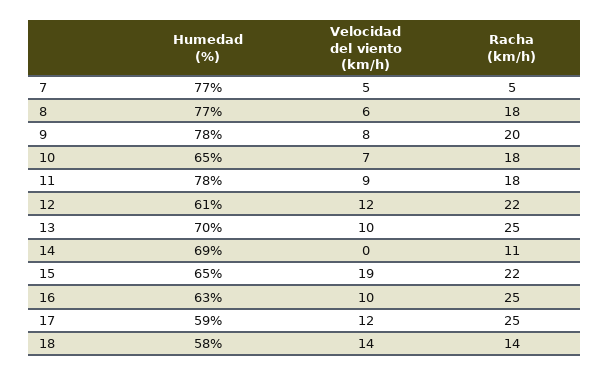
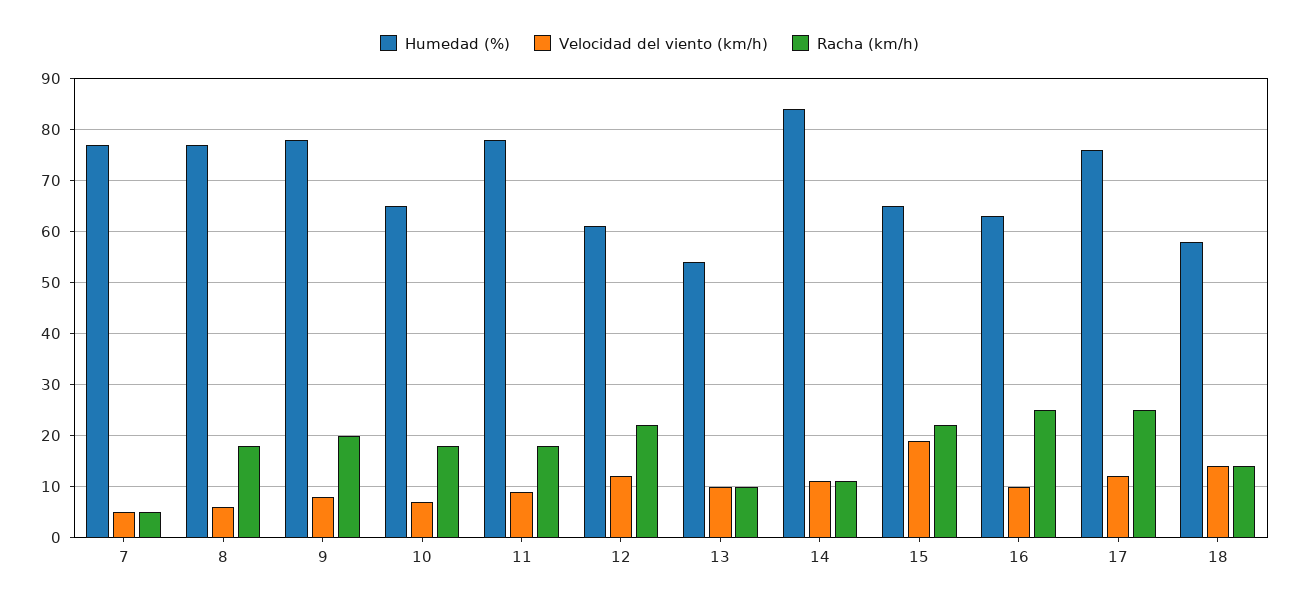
  {
    "Humedad (%)": {
      "7": 77,
      "8": 77,
      "9": 78,
      "10": 65,
      "11": 78,
      "12": 61,
-     "13": 70,
+     "13": 55,
-     "14": 69,
+     "14": 85,
      "15": 65,
      "16": 63,
-     "17": 59,
+     "17": 75,
      "18": 58
    },
    "Velocidad del viento (km/h)": {
      "7": 5,
      "8": 6,
      "9": 8,
      "10": 7,
      "11": 9,
      "12": 12,
      "13": 10,
-     "14": 0,
+     "14": 10,
      "15": 19,
      "16": 10,
      "17": 12,
      "18": 14
    },
    "Racha (km/h)": {
      "7": 5,
      "8": 18,
      "9": 20,
      "10": 18,
      "11": 18,
      "12": 22,
-     "13": 25,
+     "13": 10,
      "14": 11,
      "15": 22,
      "16": 25,
      "17": 25,
      "18": 14
    }
  }

